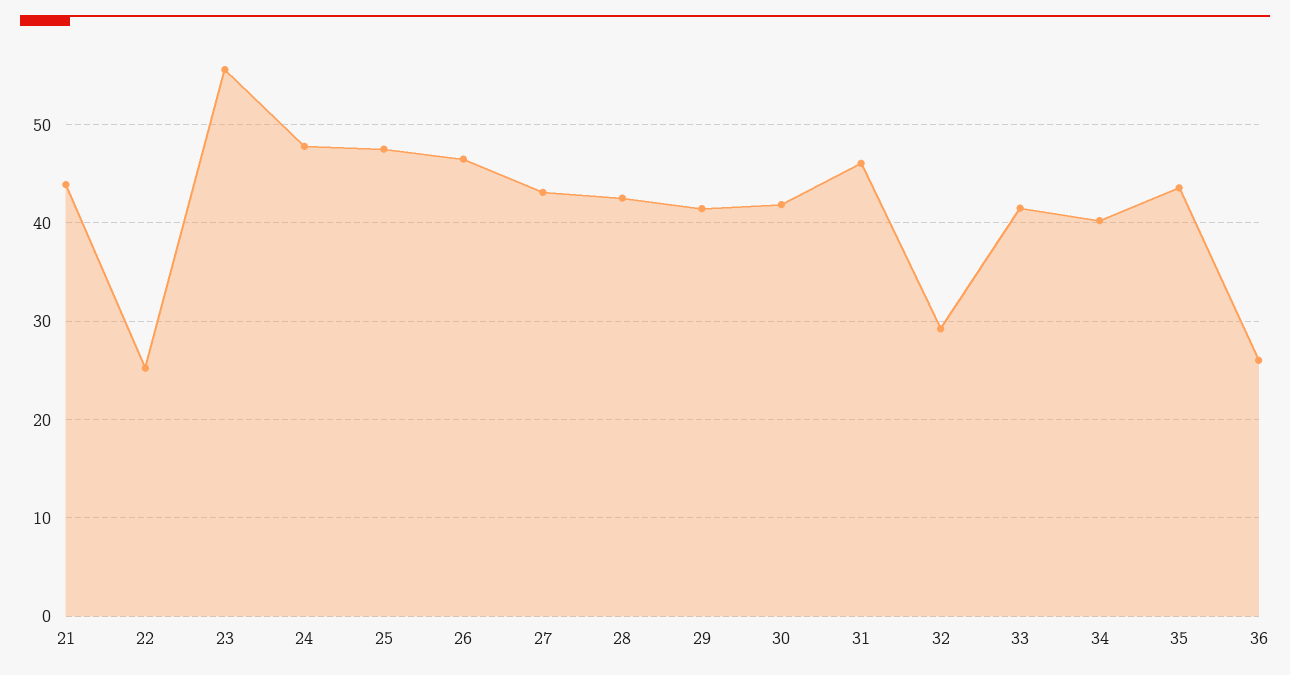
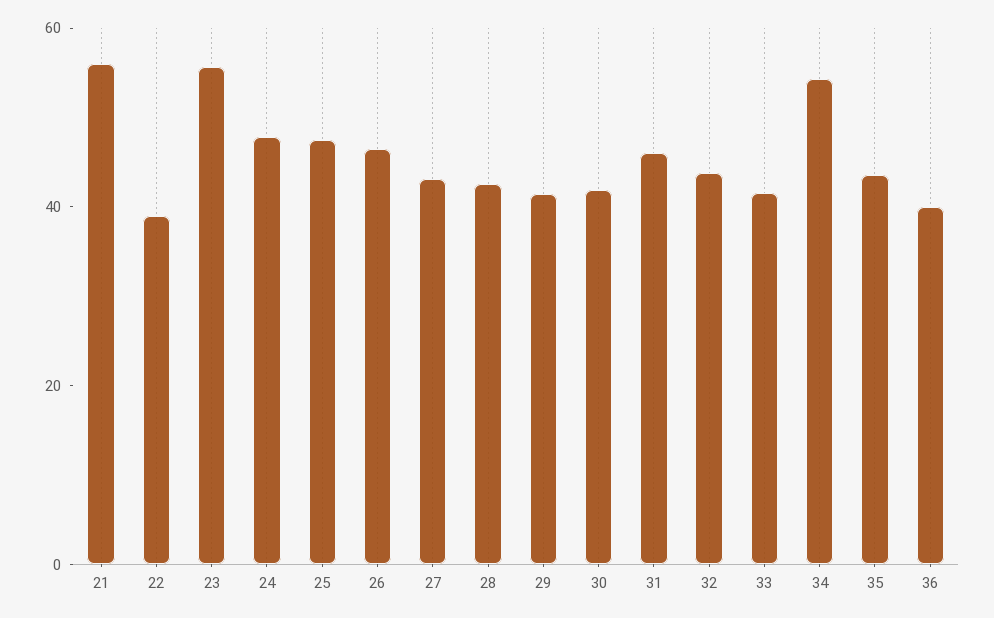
  {
-   "21": 44,
+   "21": 55,
-   "22": 25,
+   "22": 40,
    "23": 56,
    "24": 48,
    "25": 48,
    "26": 47,
    "27": 43,
    "28": 43,
    "29": 41,
    "30": 42,
    "31": 46,
-   "32": 29,
+   "32": 45,
    "33": 42,
-   "34": 40,
+   "34": 55,
    "35": 44,
-   "36": 26
+   "36": 40
  }

